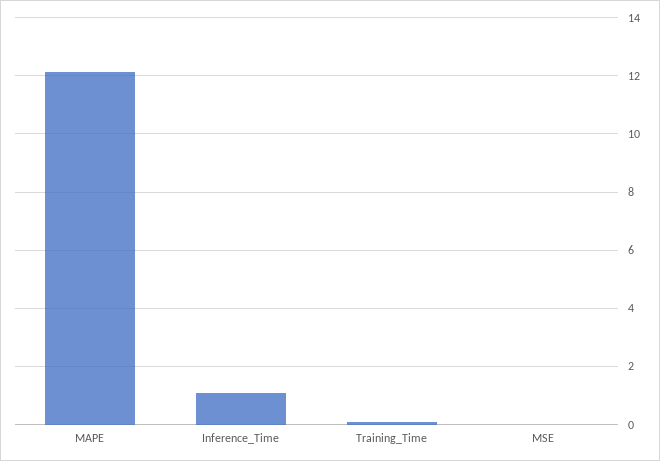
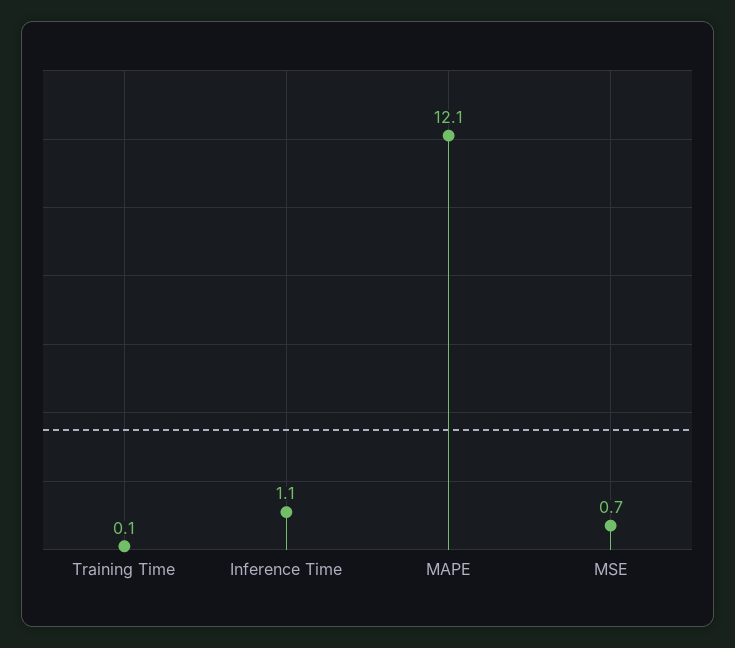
  {
    "MAPE": 12.1,
    "Inference_Time": 1.1,
    "Training_Time": 0.1,
-   "MSE": 0
+   "MSE": 0.7
  }

